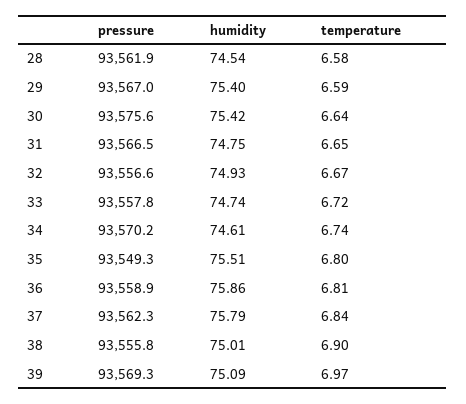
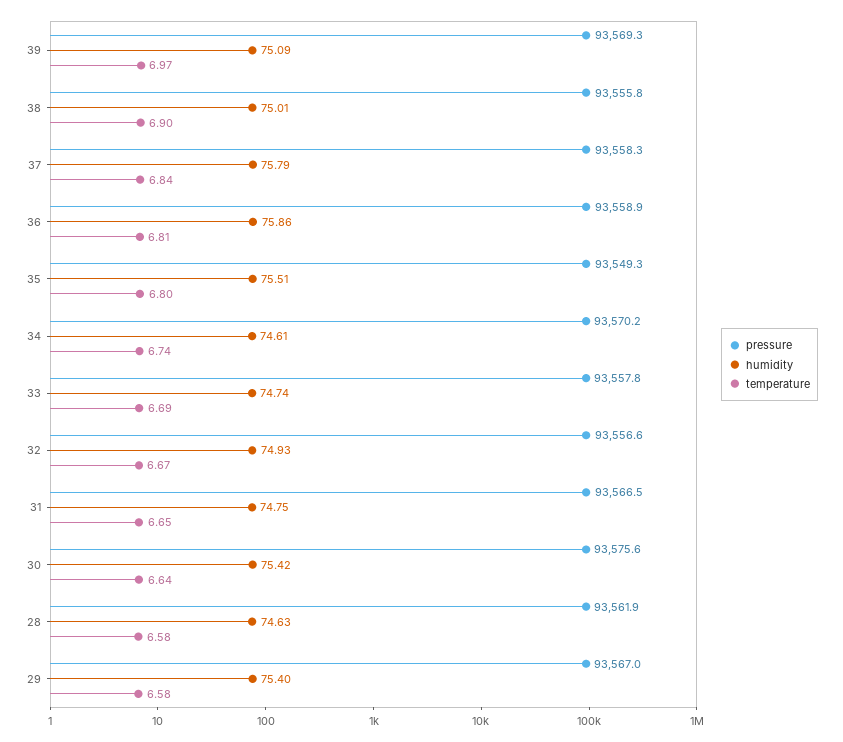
  {
    "pressure": {
      "28": 93561.9,
      "29": 93567,
      "30": 93575.6,
      "31": 93566.5,
      "32": 93556.6,
      "33": 93557.8,
      "34": 93570.2,
      "35": 93549.3,
      "36": 93558.9,
-     "37": 93562.3,
+     "37": 93558.3,
      "38": 93555.8,
      "39": 93569.3
    },
    "humidity": {
-     "28": 74.54,
+     "28": 74.63,
      "29": 75.4,
      "30": 75.42,
      "31": 74.75,
      "32": 74.93,
      "33": 74.74,
      "34": 74.61,
      "35": 75.51,
      "36": 75.86,
      "37": 75.79,
      "38": 75.01,
      "39": 75.09
    },
    "temperature": {
      "28": 6.58,
-     "29": 6.59,
+     "29": 6.58,
      "30": 6.64,
      "31": 6.65,
      "32": 6.67,
-     "33": 6.72,
+     "33": 6.69,
      "34": 6.74,
      "35": 6.8,
      "36": 6.81,
      "37": 6.84,
      "38": 6.9,
      "39": 6.97
    }
  }

